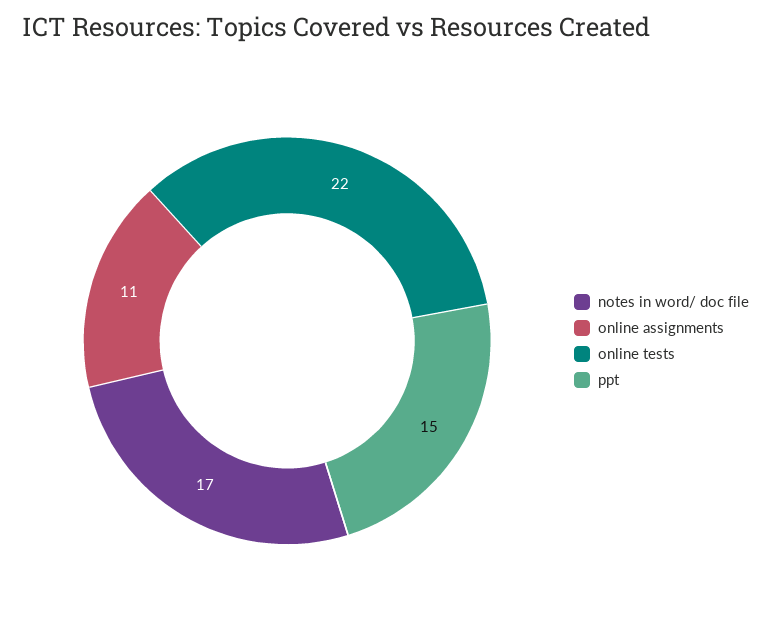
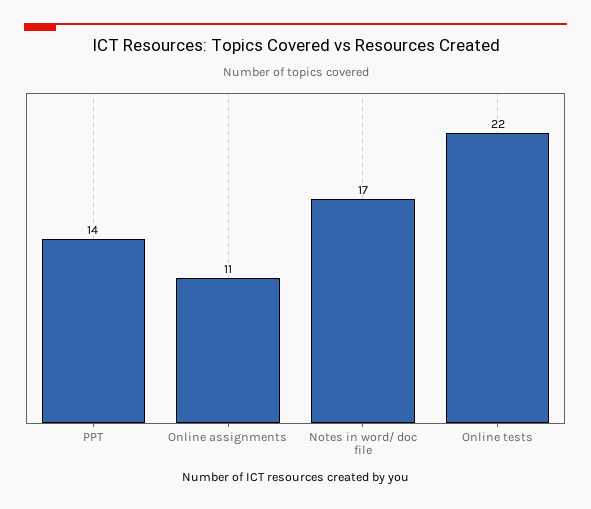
  {
    "notes in word/ doc file": 17,
    "online assignments": 11,
    "online tests": 22,
-   "ppt": 15
+   "ppt": 14
  }

